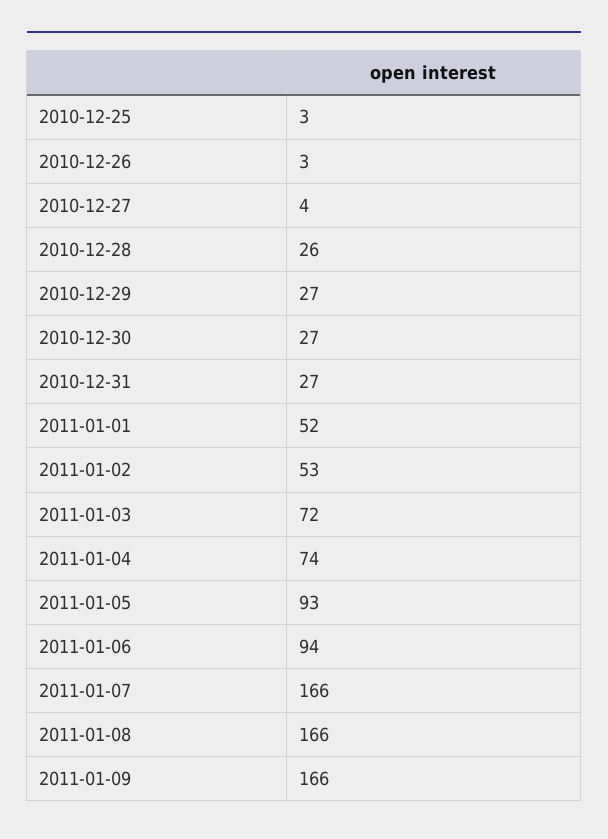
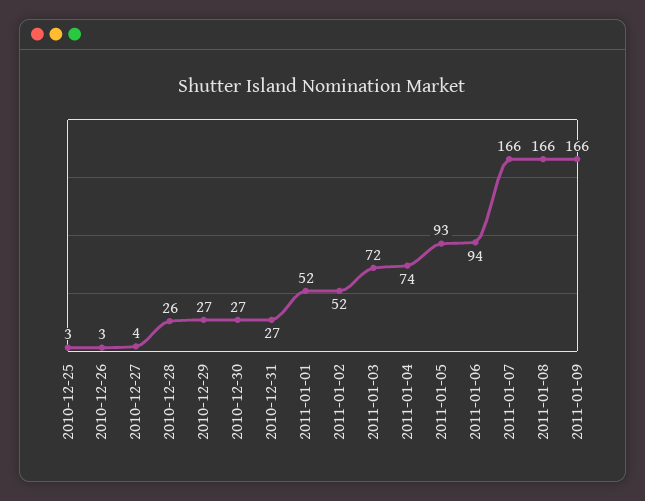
  {
    "2010-12-25": 3,
    "2010-12-26": 3,
    "2010-12-27": 4,
    "2010-12-28": 26,
    "2010-12-29": 27,
    "2010-12-30": 27,
    "2010-12-31": 27,
    "2011-01-01": 52,
-   "2011-01-02": 53,
+   "2011-01-02": 52,
    "2011-01-03": 72,
    "2011-01-04": 74,
    "2011-01-05": 93,
    "2011-01-06": 94,
    "2011-01-07": 166,
    "2011-01-08": 166,
    "2011-01-09": 166
  }

